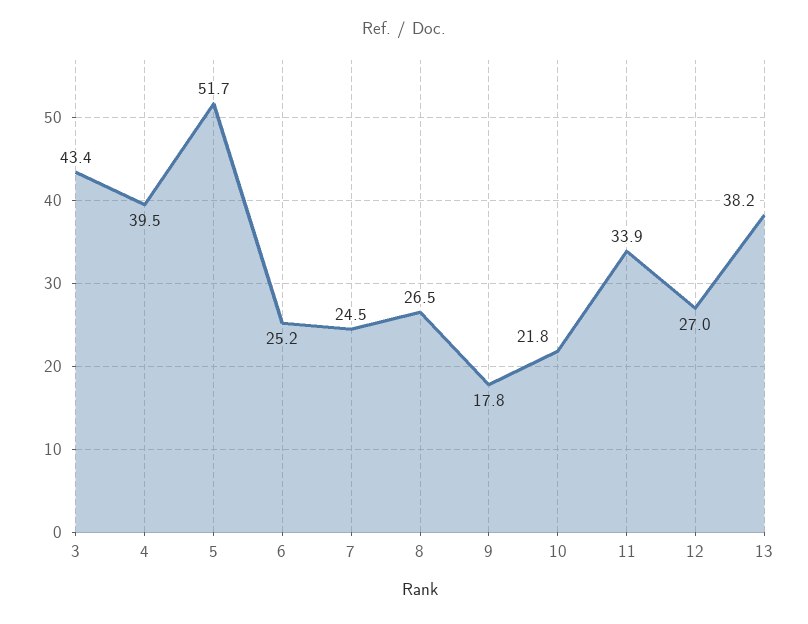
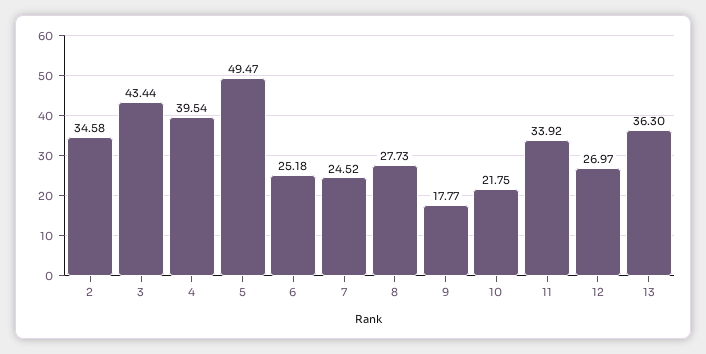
  {
    "3": 43.44,
    "4": 39.54,
-   "5": 51.7,
+   "5": 49.47,
    "6": 25.18,
    "7": 24.52,
-   "8": 26.5,
+   "8": 27.73,
    "9": 17.77,
    "10": 21.75,
    "11": 33.92,
    "12": 26.97,
-   "13": 38.2
+   "13": 36.3,
+   "2": 34.58
  }

